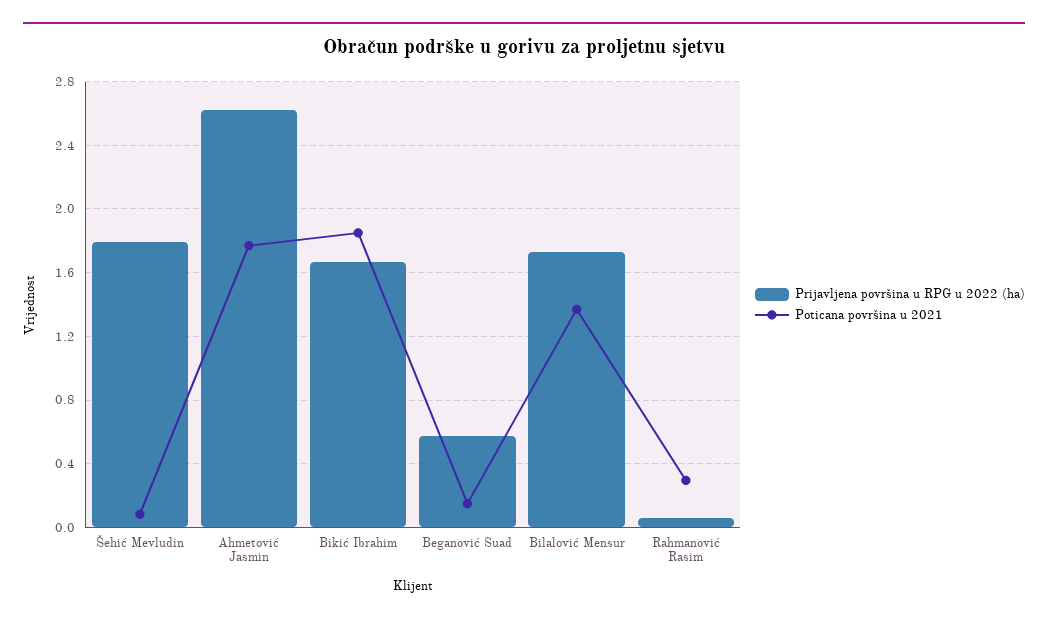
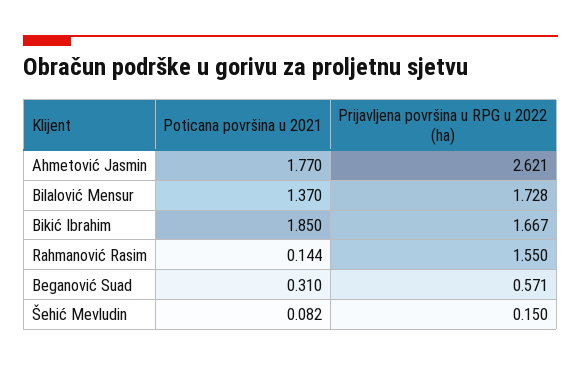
  {
    "Prijavljena površina u RPG u 2022 (ha)": {
-     "Šehić Mevludin": 1.8,
+     "Šehić Mevludin": 0.15,
      "Ahmetović Jasmin": 2.621,
      "Bikić Ibrahim": 1.667,
      "Beganović Suad": 0.571,
      "Bilalović Mensur": 1.728,
-     "Rahmanović Rasim": 0.05
+     "Rahmanović Rasim": 1.55
    },
    "Poticana površina u 2021": {
      "Šehić Mevludin": 0.082,
      "Ahmetović Jasmin": 1.77,
      "Bikić Ibrahim": 1.85,
-     "Beganović Suad": 0.15,
+     "Beganović Suad": 0.31,
      "Bilalović Mensur": 1.37,
-     "Rahmanović Rasim": 0.3
+     "Rahmanović Rasim": 0.144
    }
  }

